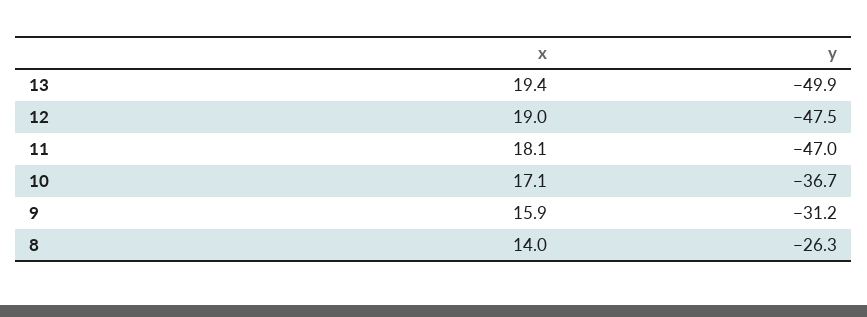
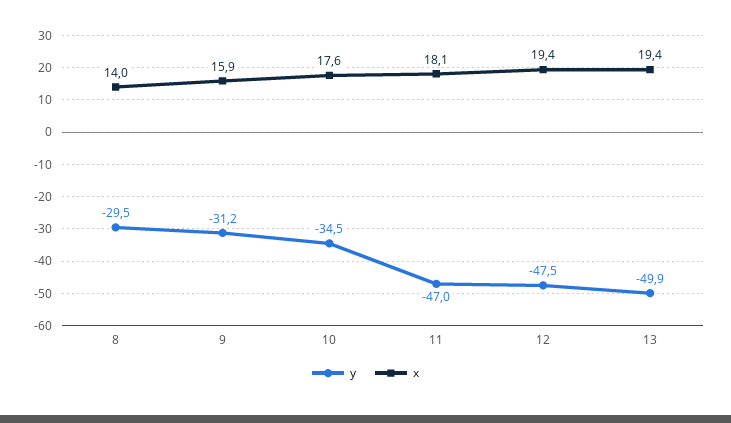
  {
    "x": {
      "13": 19.4,
-     "12": 19,
+     "12": 19.4,
      "11": 18.1,
-     "10": 17.1,
+     "10": 17.6,
      "9": 15.9,
      "8": 14
    },
    "y": {
      "13": -49.9,
      "12": -47.5,
      "11": -47,
-     "10": -36.7,
+     "10": -34.5,
      "9": -31.2,
-     "8": -26.3
+     "8": -29.5
    }
  }

